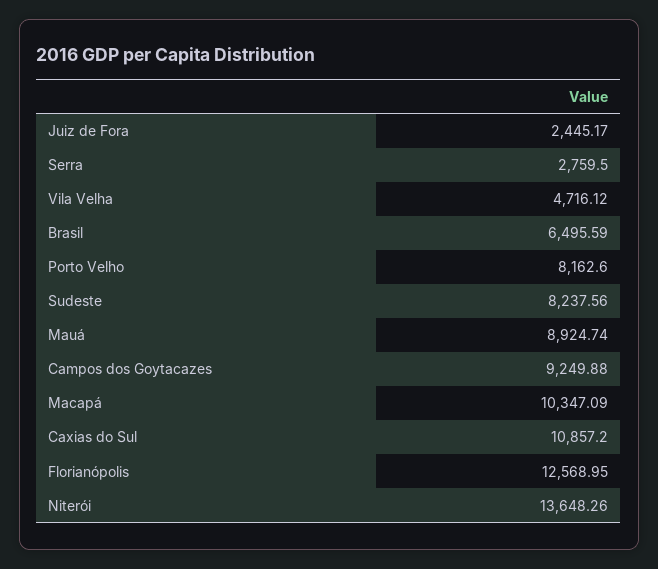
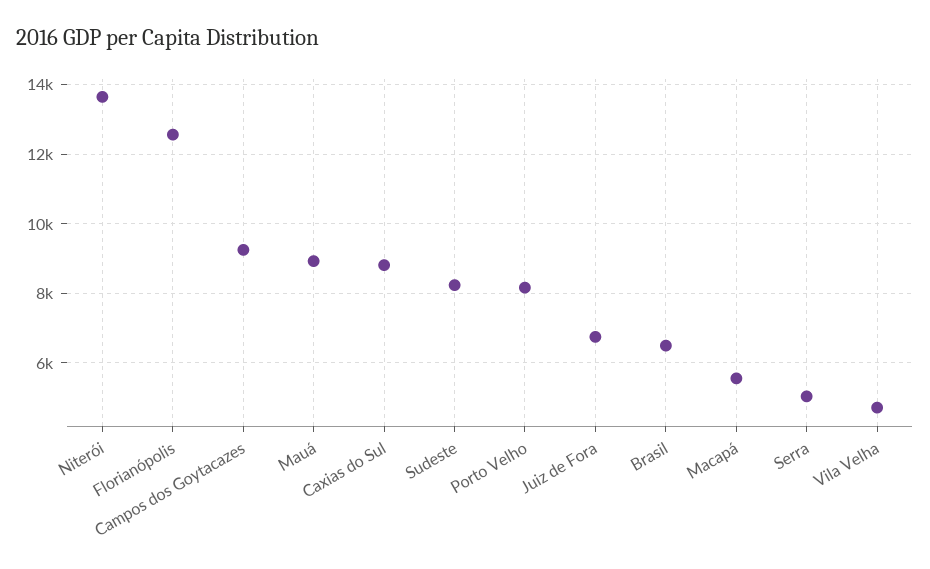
  {
-   "Juiz de Fora": 2445.17,
+   "Juiz de Fora": 6800,
-   "Serra": 2759.5,
+   "Serra": 5000,
    "Vila Velha": 4716.12,
    "Brasil": 6495.59,
    "Porto Velho": 8162.6,
    "Sudeste": 8237.56,
    "Mauá": 8924.74,
    "Campos dos Goytacazes": 9249.88,
-   "Macapá": 10347.09,
+   "Macapá": 5600,
-   "Caxias do Sul": 10857.2,
+   "Caxias do Sul": 8800,
    "Florianópolis": 12568.95,
    "Niterói": 13648.26
  }

